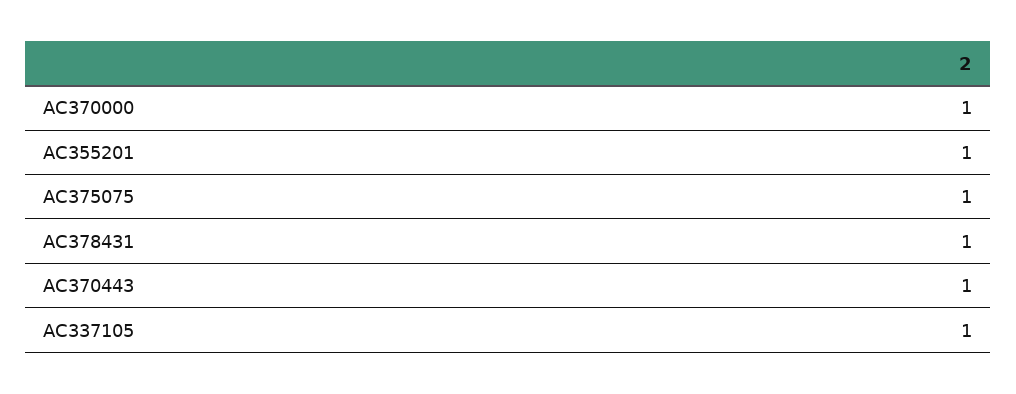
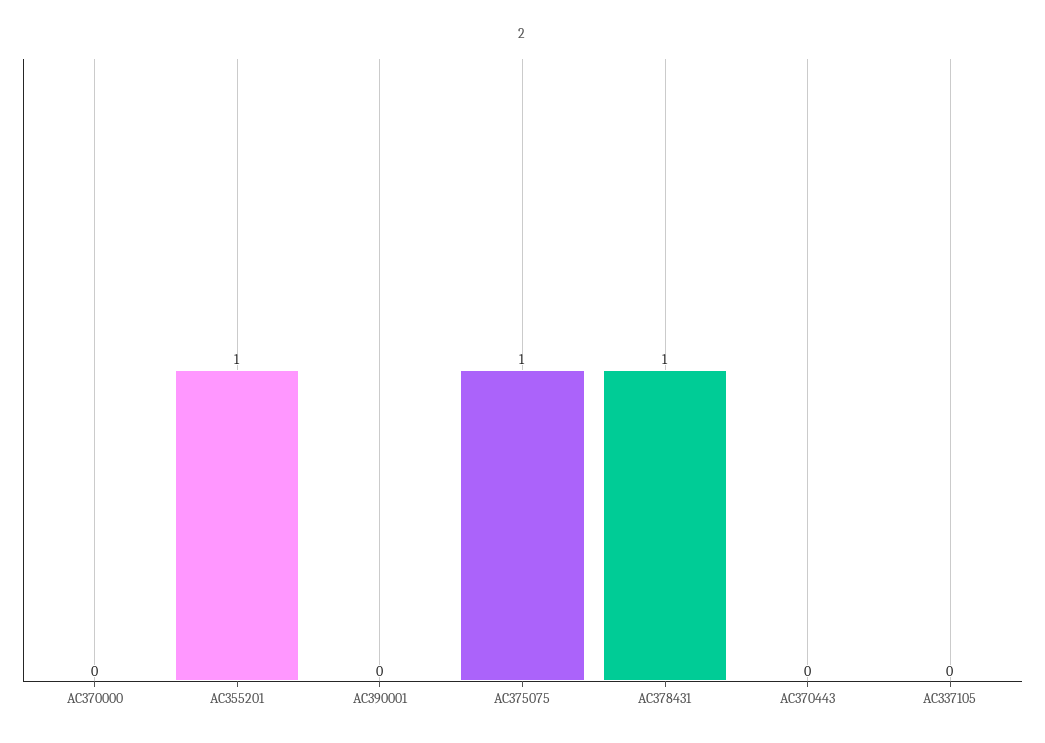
  {
-   "AC370000": 1,
+   "AC370000": 0,
    "AC355201": 1,
    "AC375075": 1,
    "AC378431": 1,
-   "AC370443": 1,
+   "AC370443": 0,
-   "AC337105": 1
+   "AC337105": 0,
+   "AC390001": 0
  }

